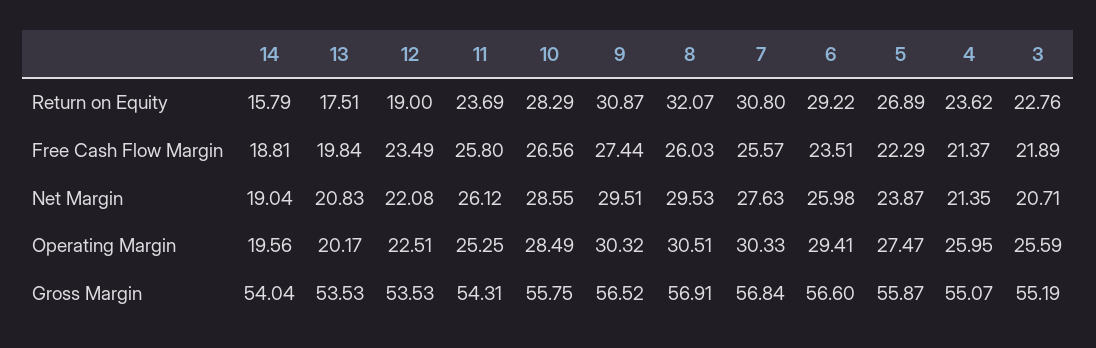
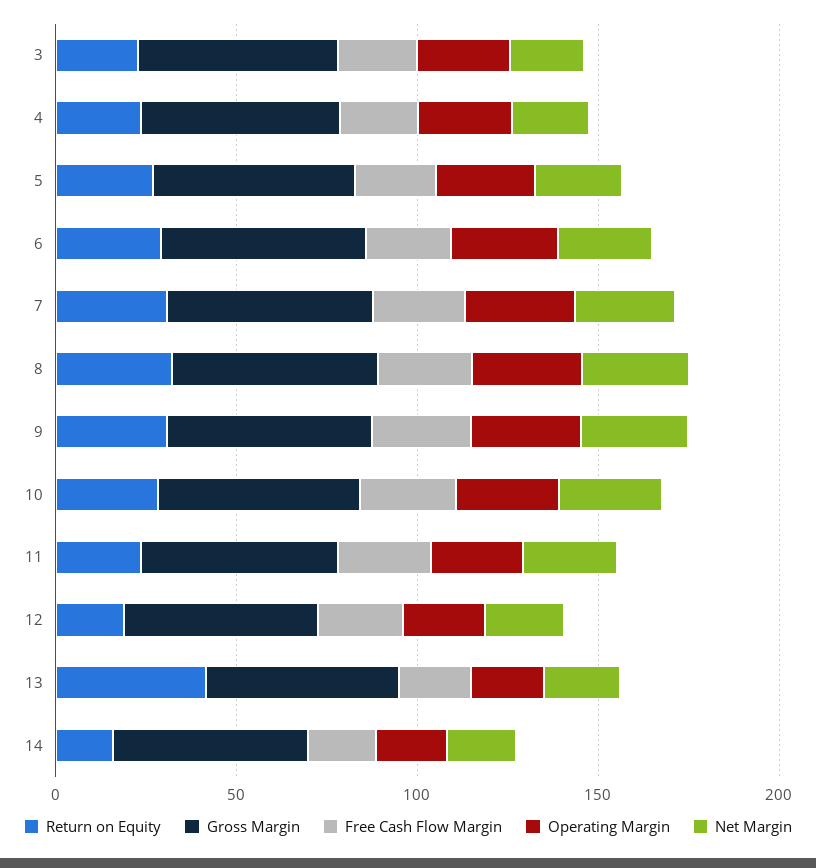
  {
    "Return on Equity": {
      "14": 15.79,
-     "13": 17.51,
+     "13": 40,
      "12": 19,
      "11": 23.69,
      "10": 28.29,
      "9": 30.87,
      "8": 32.07,
      "7": 30.8,
      "6": 29.22,
      "5": 26.89,
      "4": 23.62,
      "3": 22.76
    },
    "Free Cash Flow Margin": {
      "14": 18.81,
      "13": 19.84,
      "12": 23.49,
      "11": 25.8,
      "10": 26.56,
      "9": 27.44,
      "8": 26.03,
      "7": 25.57,
      "6": 23.51,
      "5": 22.29,
      "4": 21.37,
      "3": 21.89
    },
    "Net Margin": {
      "14": 19.04,
      "13": 20.83,
      "12": 22.08,
      "11": 26.12,
      "10": 28.55,
      "9": 29.51,
      "8": 29.53,
      "7": 27.63,
      "6": 25.98,
      "5": 23.87,
      "4": 21.35,
      "3": 20.71
    },
    "Operating Margin": {
      "14": 19.56,
      "13": 20.17,
      "12": 22.51,
      "11": 25.25,
      "10": 28.49,
      "9": 30.32,
      "8": 30.51,
      "7": 30.33,
      "6": 29.41,
      "5": 27.47,
      "4": 25.95,
      "3": 25.59
    },
    "Gross Margin": {
      "14": 54.04,
      "13": 53.53,
      "12": 53.53,
      "11": 54.31,
      "10": 55.75,
      "9": 56.52,
      "8": 56.91,
      "7": 56.84,
      "6": 56.6,
      "5": 55.87,
      "4": 55.07,
      "3": 55.19
    }
  }

